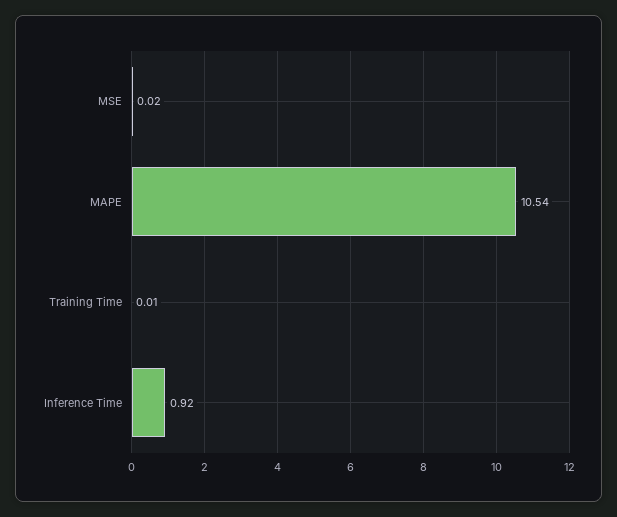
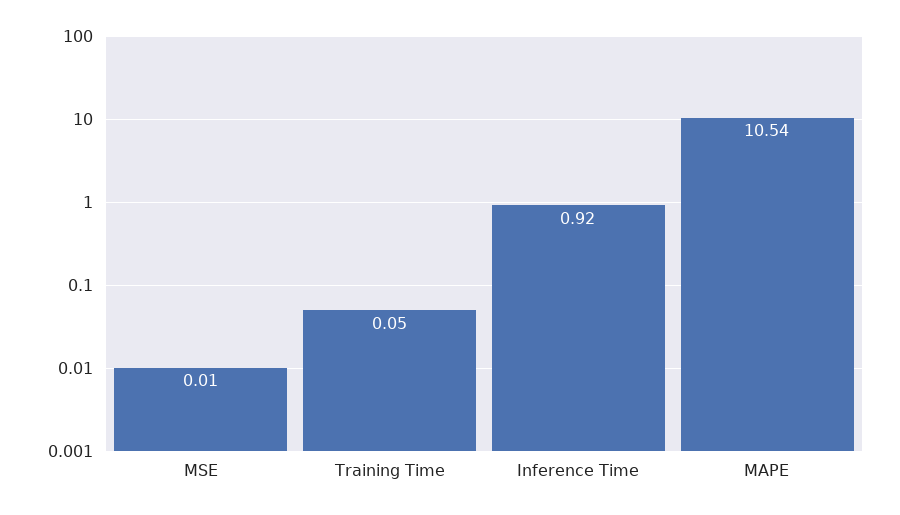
  {
-   "MSE": 0.02,
+   "MSE": 0.01,
    "MAPE": 10.54,
-   "Training Time": 0.01,
+   "Training Time": 0.05,
    "Inference Time": 0.92
  }

